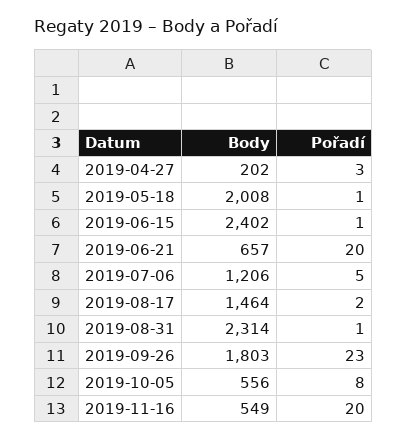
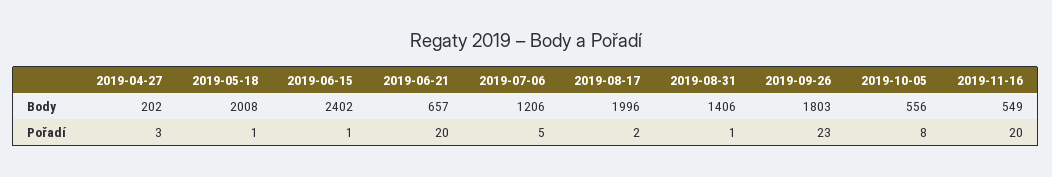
  {
    "Body": {
      "2019-04-27": 202,
      "2019-05-18": 2008,
      "2019-06-15": 2402,
      "2019-06-21": 657,
      "2019-07-06": 1206,
-     "2019-08-17": 1464,
+     "2019-08-17": 1996,
-     "2019-08-31": 2314,
+     "2019-08-31": 1406,
      "2019-09-26": 1803,
      "2019-10-05": 556,
      "2019-11-16": 549
    },
    "Pořadí": {
      "2019-04-27": 3,
      "2019-05-18": 1,
      "2019-06-15": 1,
      "2019-06-21": 20,
      "2019-07-06": 5,
      "2019-08-17": 2,
      "2019-08-31": 1,
      "2019-09-26": 23,
      "2019-10-05": 8,
      "2019-11-16": 20
    }
  }

